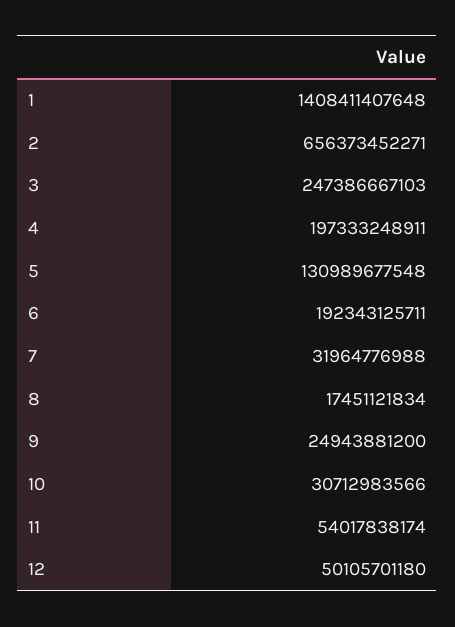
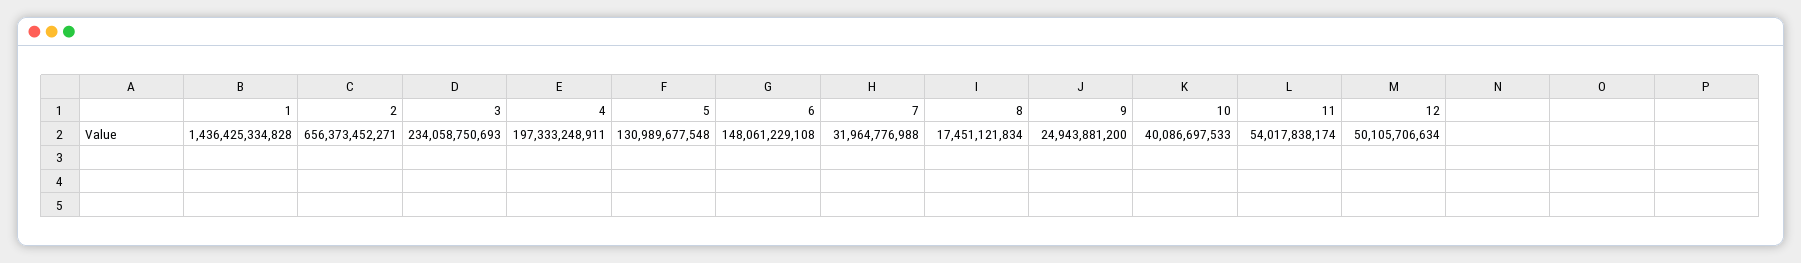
  {
-   "1": 1408411407648,
+   "1": 1436425334828,
    "2": 656373452271,
-   "3": 247386667103,
+   "3": 234058750693,
    "4": 197333248911,
    "5": 130989677548,
-   "6": 192343125711,
+   "6": 148061229108,
    "7": 31964776988,
    "8": 17451121834,
    "9": 24943881200,
-   "10": 30712983566,
+   "10": 40086697533,
    "11": 54017838174,
-   "12": 50105701180
+   "12": 50105706634
  }

